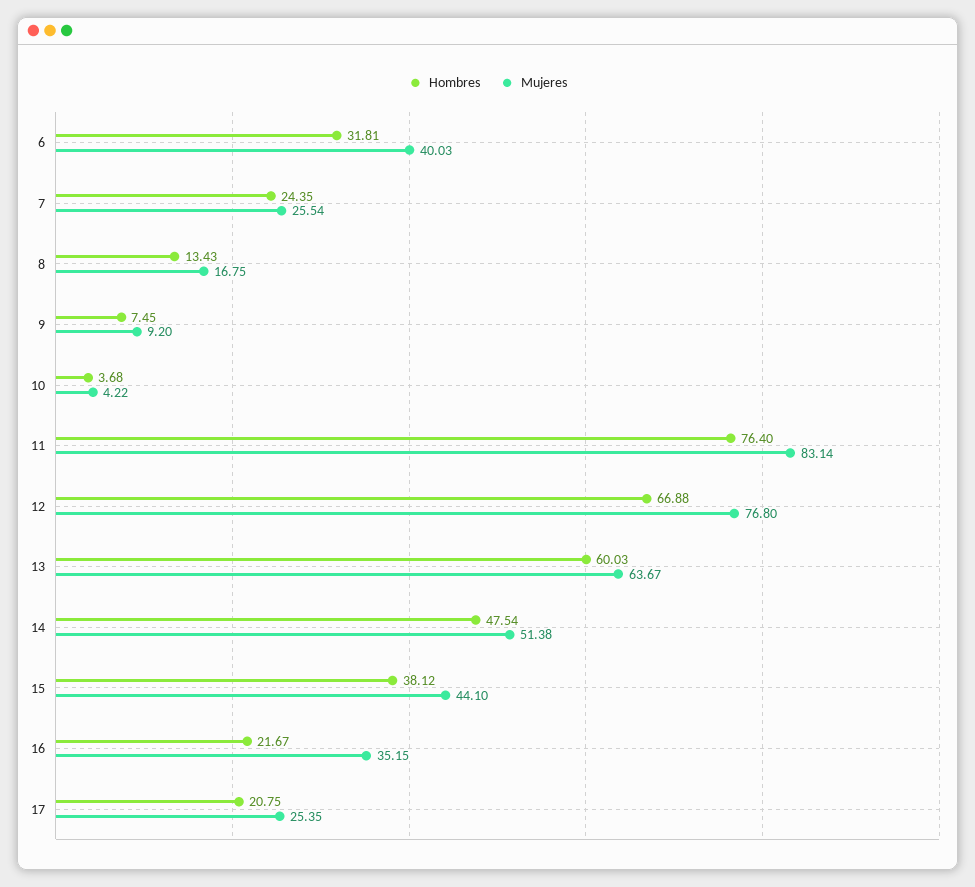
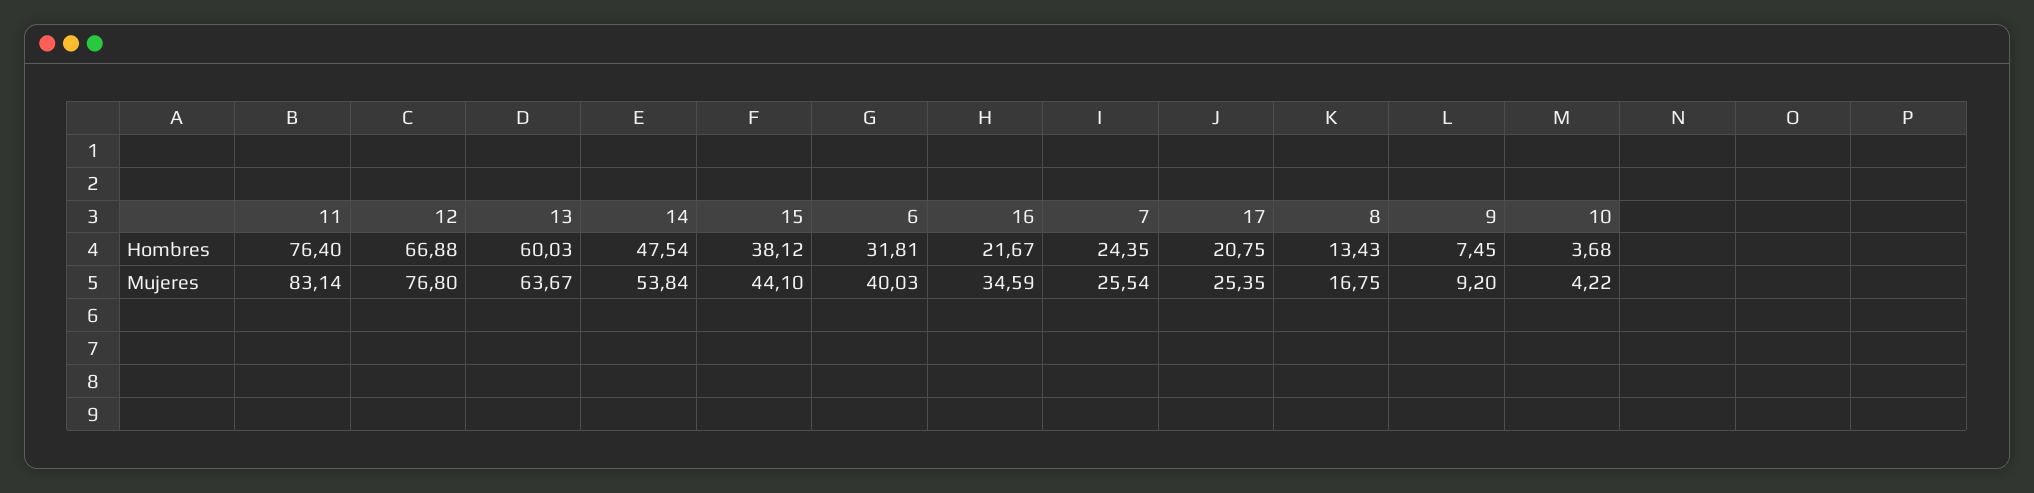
  {
    "Hombres": {
      "6": 31.81,
      "7": 24.35,
      "8": 13.43,
      "9": 7.45,
      "10": 3.68,
      "11": 76.4,
      "12": 66.88,
      "13": 60.03,
      "14": 47.54,
      "15": 38.12,
      "16": 21.67,
      "17": 20.75
    },
    "Mujeres": {
      "6": 40.03,
      "7": 25.54,
      "8": 16.75,
      "9": 9.2,
      "10": 4.22,
      "11": 83.14,
      "12": 76.8,
      "13": 63.67,
-     "14": 51.38,
+     "14": 53.84,
      "15": 44.1,
-     "16": 35.15,
+     "16": 34.59,
      "17": 25.35
    }
  }

